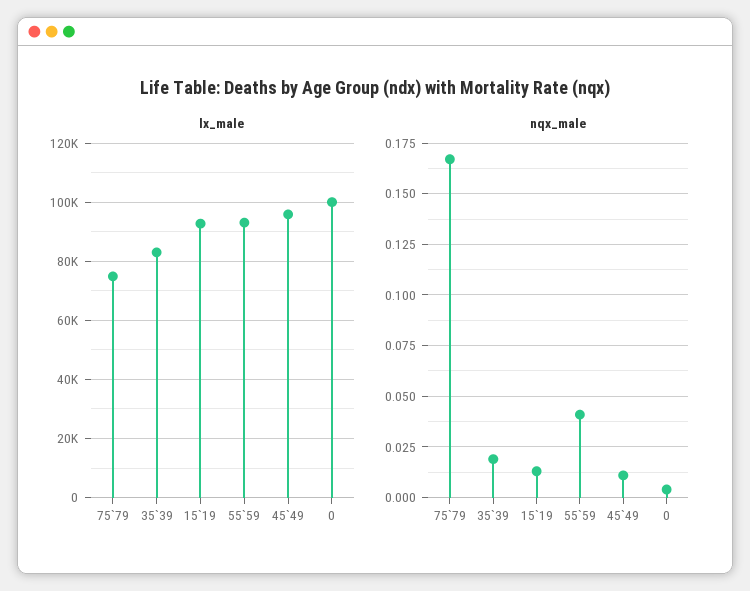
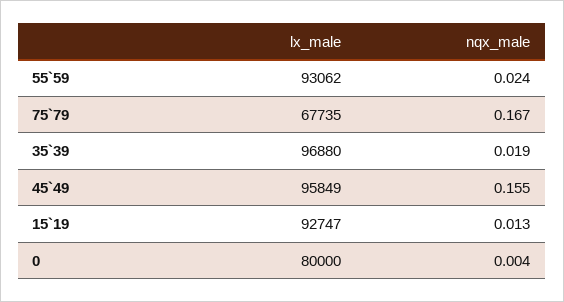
  {
    "lx_male": {
-     "75`79": 75000,
+     "75`79": 67735,
-     "35`39": 82500,
+     "35`39": 96880,
      "15`19": 92747,
      "55`59": 93062,
      "45`49": 95849,
-     "0": 100000
+     "0": 80000
    },
    "nqx_male": {
      "75`79": 0.167,
      "35`39": 0.019,
      "15`19": 0.013,
-     "55`59": 0.04,
+     "55`59": 0.024,
-     "45`49": 0.01,
+     "45`49": 0.155,
      "0": 0.004
    }
  }

